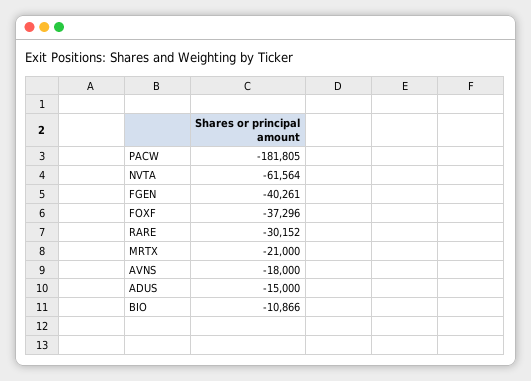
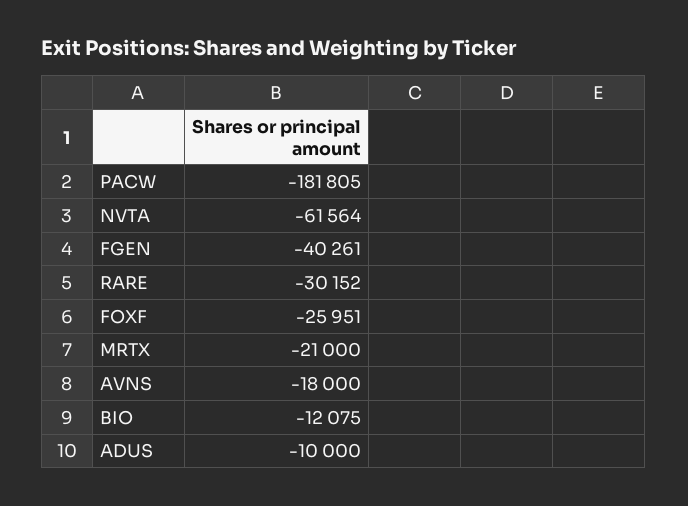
  {
    "PACW": -181805,
    "NVTA": -61564,
    "FGEN": -40261,
-   "FOXF": -37296,
+   "FOXF": -25951,
    "RARE": -30152,
    "MRTX": -21000,
    "AVNS": -18000,
-   "ADUS": -15000,
+   "ADUS": -10000,
-   "BIO": -10866
+   "BIO": -12075
  }

